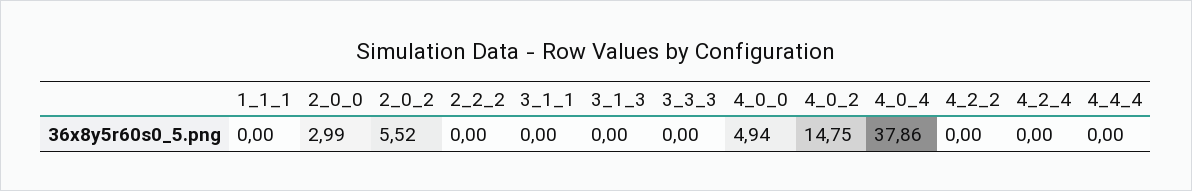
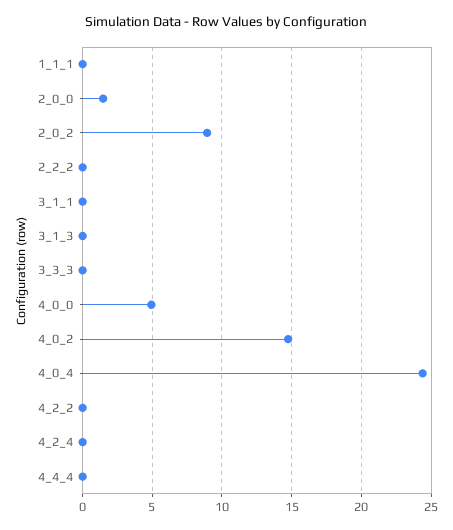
  {
    "1_1_1": 0,
-   "2_0_0": 2.99,
+   "2_0_0": 1.5,
-   "2_0_2": 5.52,
+   "2_0_2": 9,
    "2_2_2": 0,
    "3_1_1": 0,
    "3_1_3": 0,
    "3_3_3": 0,
    "4_0_0": 4.94,
    "4_0_2": 14.75,
-   "4_0_4": 37.86,
+   "4_0_4": 24.5,
    "4_2_2": 0,
    "4_2_4": 0,
    "4_4_4": 0
  }

